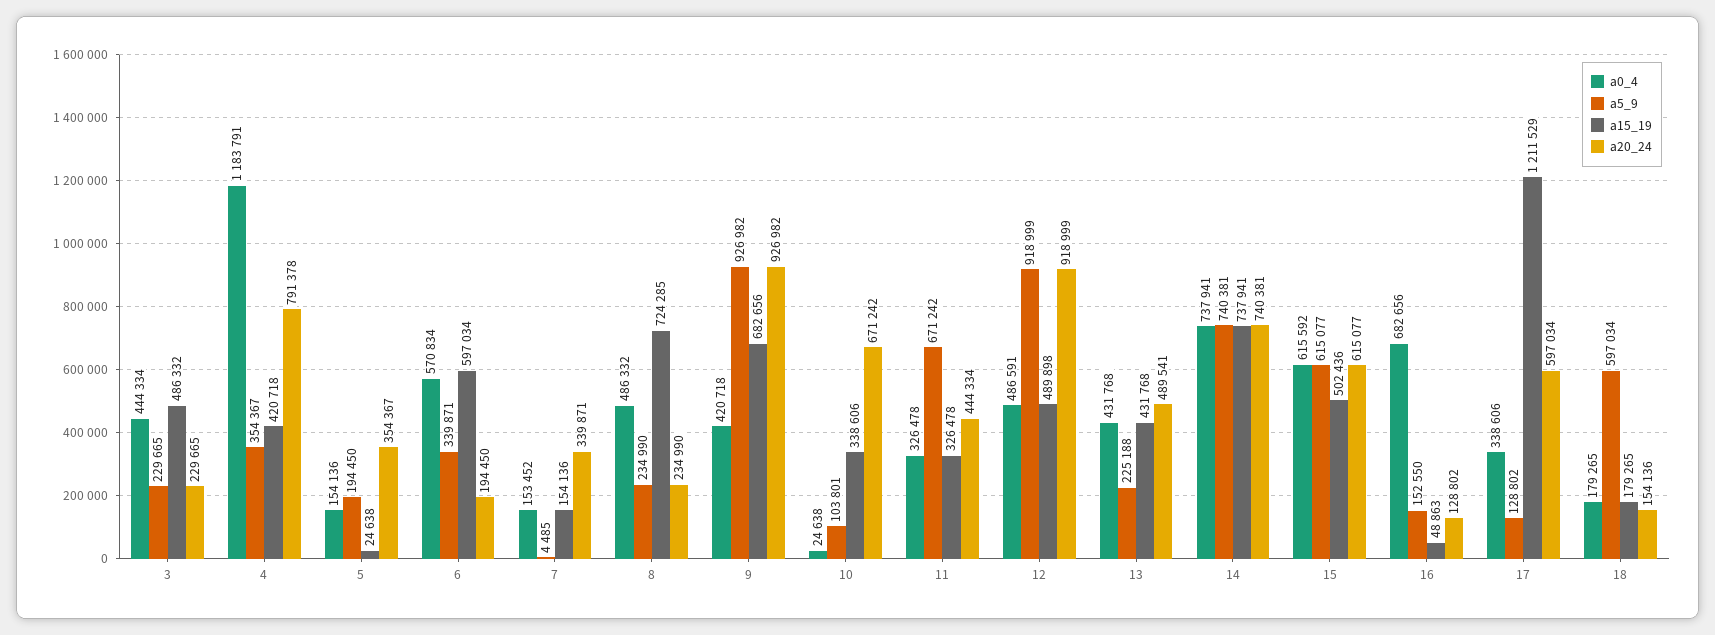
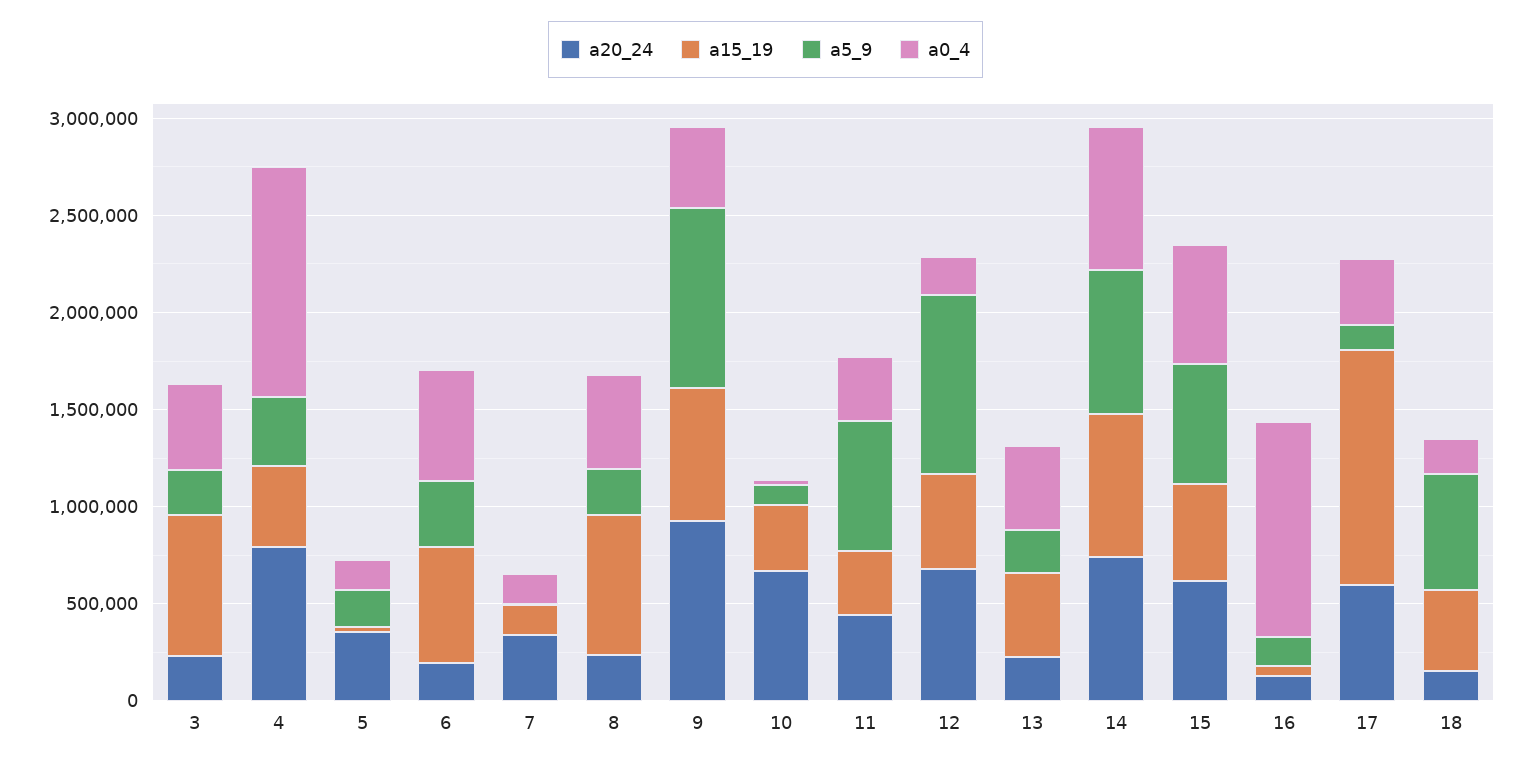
  {
    "a0_4": {
      "3": 444334,
      "4": 1183791,
      "5": 154136,
      "6": 570834,
      "7": 153452,
      "8": 486332,
      "9": 420718,
      "10": 24638,
      "11": 326478,
-     "12": 486591,
+     "12": 200000,
      "13": 431768,
      "14": 737941,
      "15": 615592,
-     "16": 682656,
+     "16": 1100000,
      "17": 338606,
      "18": 179265
    },
    "a5_9": {
      "3": 229665,
      "4": 354367,
      "5": 194450,
      "6": 339871,
      "7": 4485,
      "8": 234990,
      "9": 926982,
      "10": 103801,
      "11": 671242,
      "12": 918999,
      "13": 225188,
      "14": 740381,
      "15": 615077,
      "16": 152550,
      "17": 128802,
      "18": 597034
    },
    "a15_19": {
-     "3": 486332,
+     "3": 700000,
      "4": 420718,
      "5": 24638,
      "6": 597034,
      "7": 154136,
      "8": 724285,
      "9": 682656,
      "10": 338606,
      "11": 326478,
      "12": 489898,
      "13": 431768,
      "14": 737941,
      "15": 502436,
      "16": 48863,
      "17": 1211529,
-     "18": 179265
+     "18": 400000
    },
    "a20_24": {
      "3": 229665,
      "4": 791378,
      "5": 354367,
      "6": 194450,
      "7": 339871,
      "8": 234990,
      "9": 926982,
      "10": 671242,
      "11": 444334,
-     "12": 918999,
+     "12": 700000,
-     "13": 489541,
+     "13": 200000,
      "14": 740381,
      "15": 615077,
      "16": 128802,
      "17": 597034,
      "18": 154136
    }
  }

